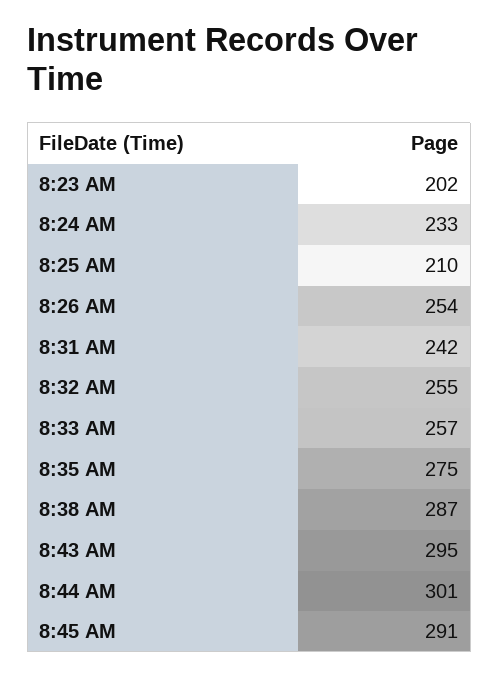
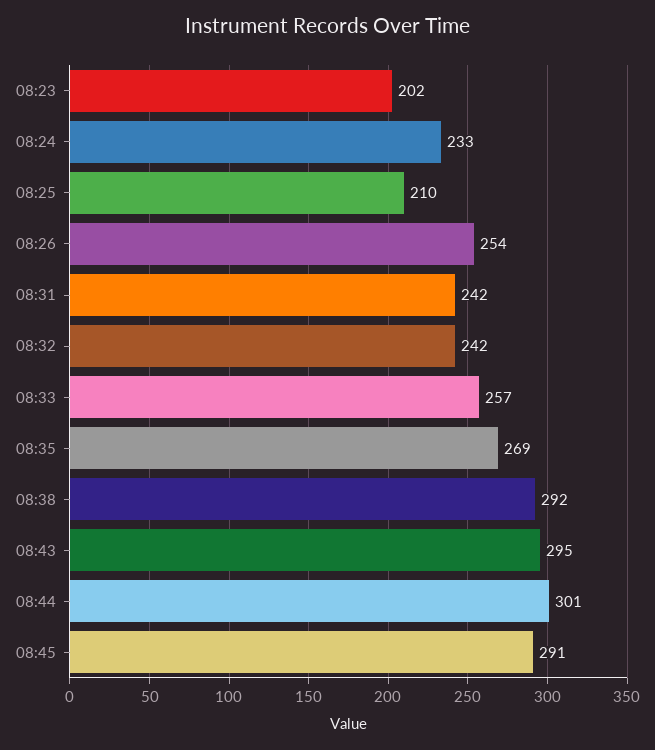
  {
    "8:23 AM": 202,
    "8:24 AM": 233,
    "8:25 AM": 210,
    "8:26 AM": 254,
    "8:31 AM": 242,
-   "8:32 AM": 255,
+   "8:32 AM": 242,
    "8:33 AM": 257,
-   "8:35 AM": 275,
+   "8:35 AM": 269,
-   "8:38 AM": 287,
+   "8:38 AM": 292,
    "8:43 AM": 295,
    "8:44 AM": 301,
    "8:45 AM": 291
  }

